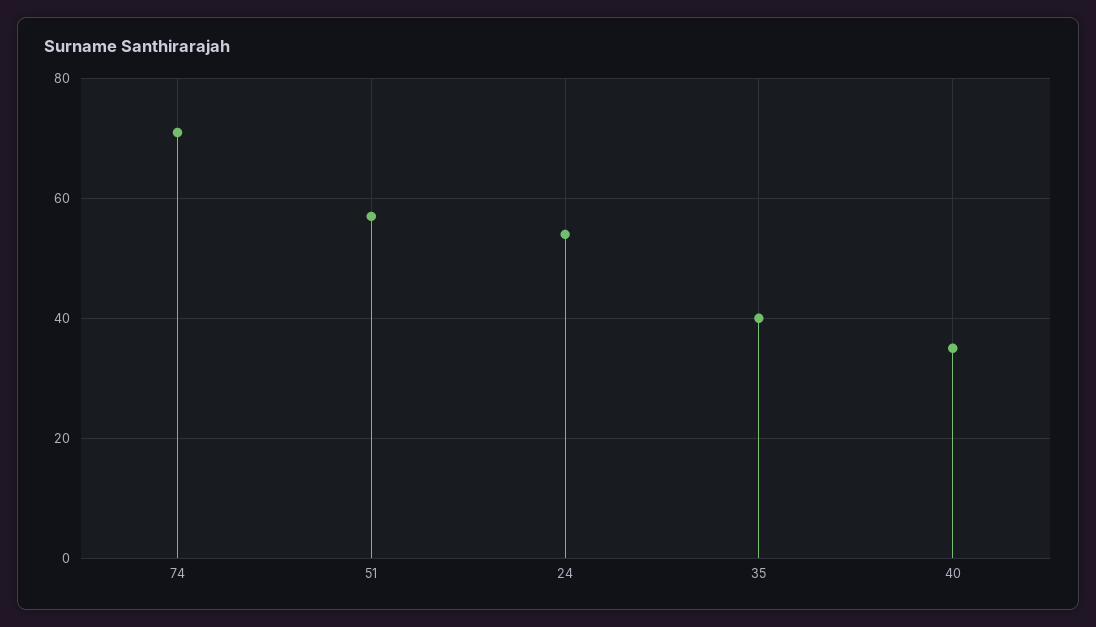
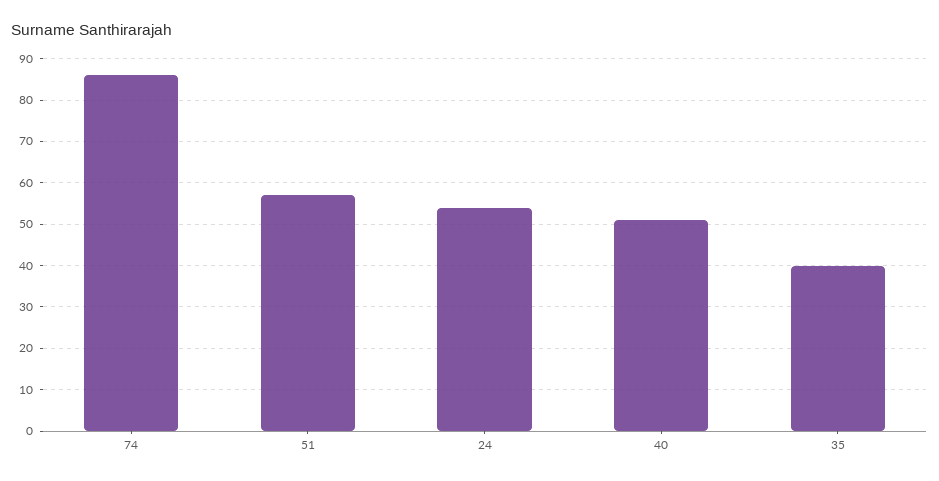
  {
-   "74": 70,
+   "74": 85,
    "51": 55,
    "24": 55,
    "35": 40,
-   "40": 35
+   "40": 50
  }

